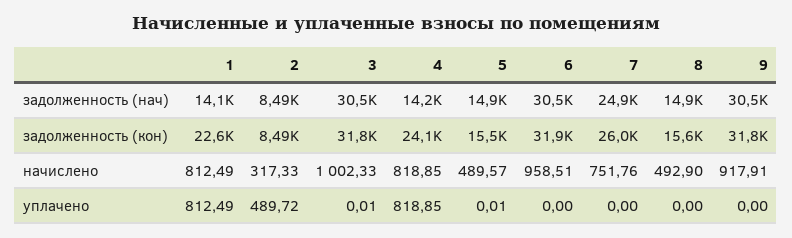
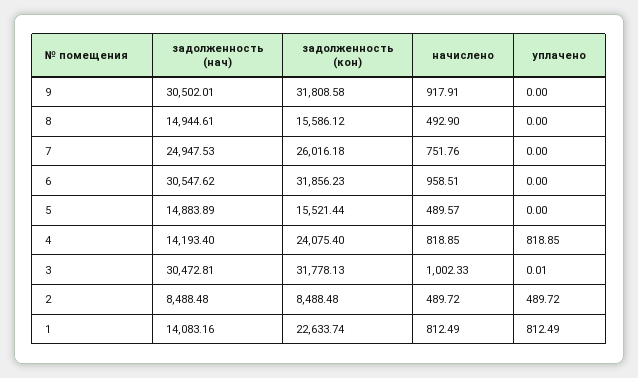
  {
    "1": {
      "задолженность (нач)": 14083.16,
      "задолженность (кон)": 22633.74,
      "начислено": 812.49,
      "уплачено": 812.49
    },
    "2": {
      "задолженность (нач)": 8488.48,
      "задолженность (кон)": 8488.48,
-     "начислено": 317.33,
+     "начислено": 489.72,
      "уплачено": 489.72
    },
    "3": {
      "задолженность (нач)": 30472.81,
      "задолженность (кон)": 31778.13,
      "начислено": 1002.33,
      "уплачено": 0.01
    },
    "4": {
      "задолженность (нач)": 14193.4,
      "задолженность (кон)": 24075.4,
      "начислено": 818.85,
      "уплачено": 818.85
    },
    "5": {
      "задолженность (нач)": 14883.89,
      "задолженность (кон)": 15521.44,
      "начислено": 489.57,
-     "уплачено": 0.01
+     "уплачено": 0
    },
    "6": {
      "задолженность (нач)": 30547.62,
      "задолженность (кон)": 31856.23,
      "начислено": 958.51,
      "уплачено": 0
    },
    "7": {
      "задолженность (нач)": 24947.53,
      "задолженность (кон)": 26016.18,
      "начислено": 751.76,
      "уплачено": 0
    },
    "8": {
      "задолженность (нач)": 14944.61,
      "задолженность (кон)": 15586.12,
      "начислено": 492.9,
      "уплачено": 0
    },
    "9": {
      "задолженность (нач)": 30502.01,
      "задолженность (кон)": 31808.58,
      "начислено": 917.91,
      "уплачено": 0
    }
  }

